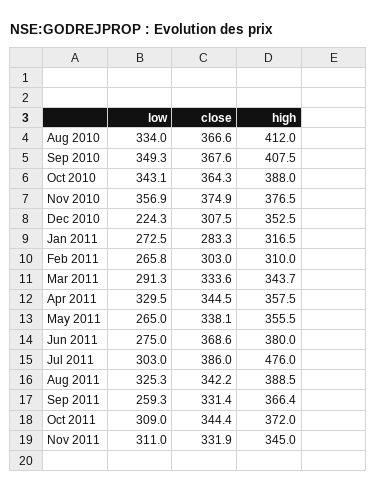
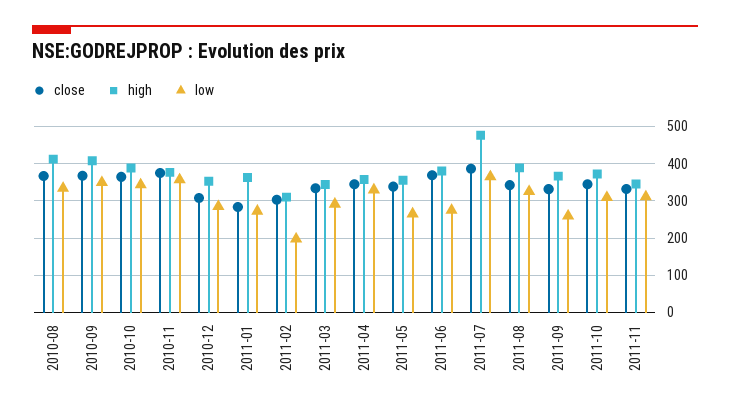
  {
    "low": {
      "Aug 2010": 334,
      "Sep 2010": 349.3,
      "Oct 2010": 343.1,
      "Nov 2010": 356.9,
-     "Dec 2010": 224.3,
+     "Dec 2010": 280,
      "Jan 2011": 272.5,
-     "Feb 2011": 265.8,
+     "Feb 2011": 200,
      "Mar 2011": 291.3,
      "Apr 2011": 329.5,
      "May 2011": 265,
      "Jun 2011": 275,
-     "Jul 2011": 303,
+     "Jul 2011": 360,
      "Aug 2011": 325.3,
      "Sep 2011": 259.3,
      "Oct 2011": 309,
      "Nov 2011": 311
    },
    "close": {
      "Aug 2010": 366.6,
      "Sep 2010": 367.6,
      "Oct 2010": 364.3,
      "Nov 2010": 374.9,
      "Dec 2010": 307.5,
      "Jan 2011": 283.3,
      "Feb 2011": 303,
      "Mar 2011": 333.6,
      "Apr 2011": 344.5,
      "May 2011": 338.1,
      "Jun 2011": 368.6,
      "Jul 2011": 386,
      "Aug 2011": 342.2,
      "Sep 2011": 331.4,
      "Oct 2011": 344.4,
      "Nov 2011": 331.9
    },
    "high": {
      "Aug 2010": 412,
      "Sep 2010": 407.5,
      "Oct 2010": 388,
      "Nov 2010": 376.5,
      "Dec 2010": 352.5,
-     "Jan 2011": 316.5,
+     "Jan 2011": 360,
      "Feb 2011": 310,
      "Mar 2011": 343.7,
      "Apr 2011": 357.5,
      "May 2011": 355.5,
      "Jun 2011": 380,
      "Jul 2011": 476,
      "Aug 2011": 388.5,
      "Sep 2011": 366.4,
      "Oct 2011": 372,
      "Nov 2011": 345
    }
  }

